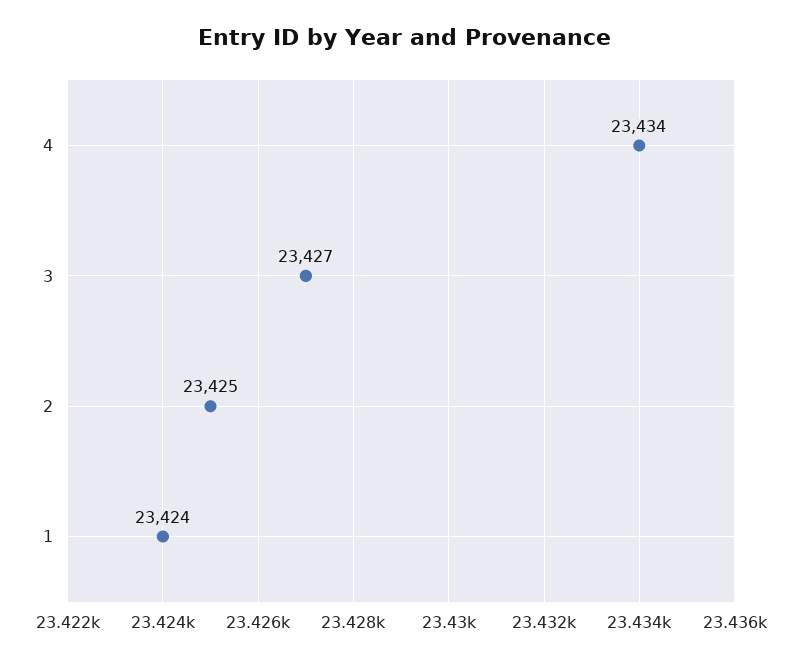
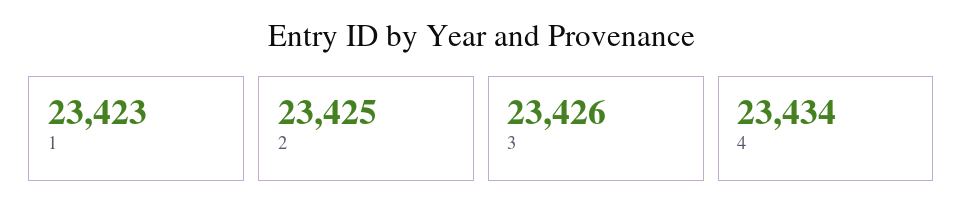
  {
    "4": 23434,
-   "3": 23427,
+   "3": 23426,
    "2": 23425,
-   "1": 23424
+   "1": 23423
  }

